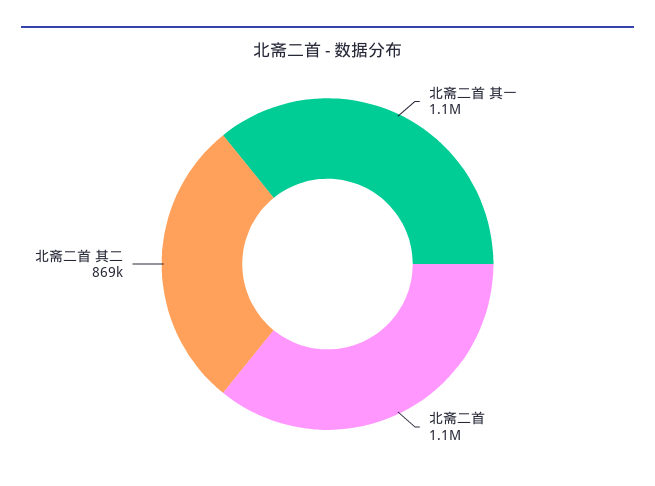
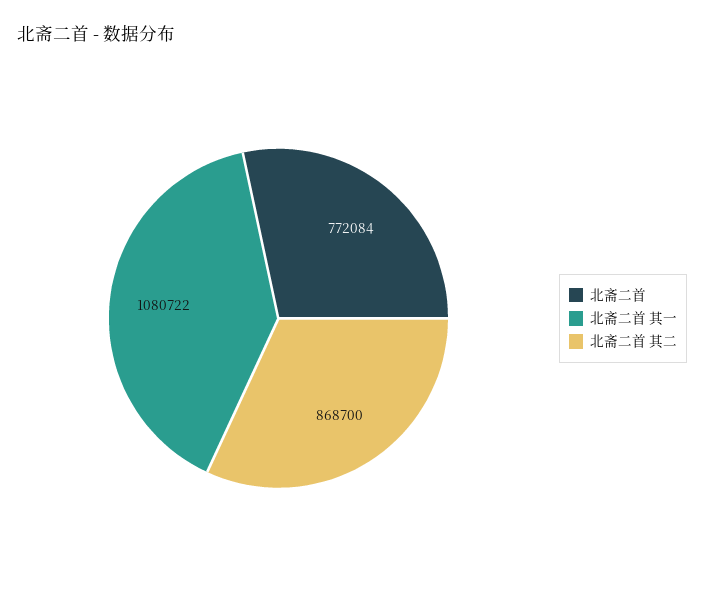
  {
    "北斋二首 其一": 1080722,
-   "北斋二首": 1100000,
+   "北斋二首": 772084,
    "北斋二首 其二": 868700
  }

